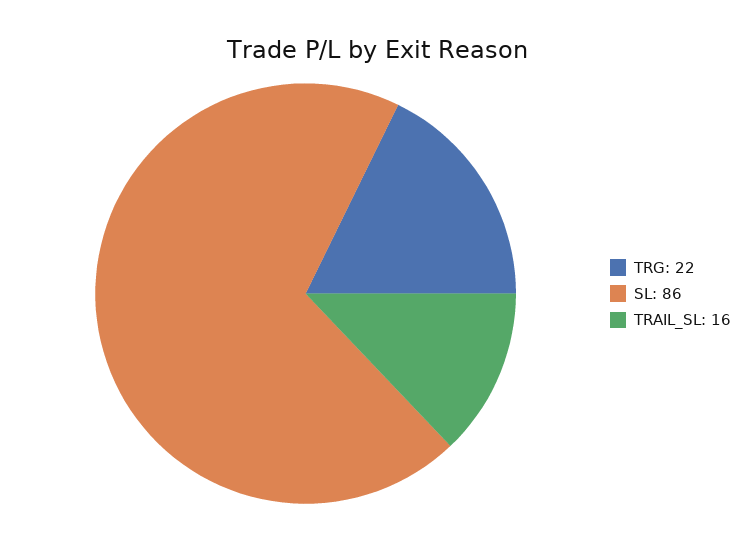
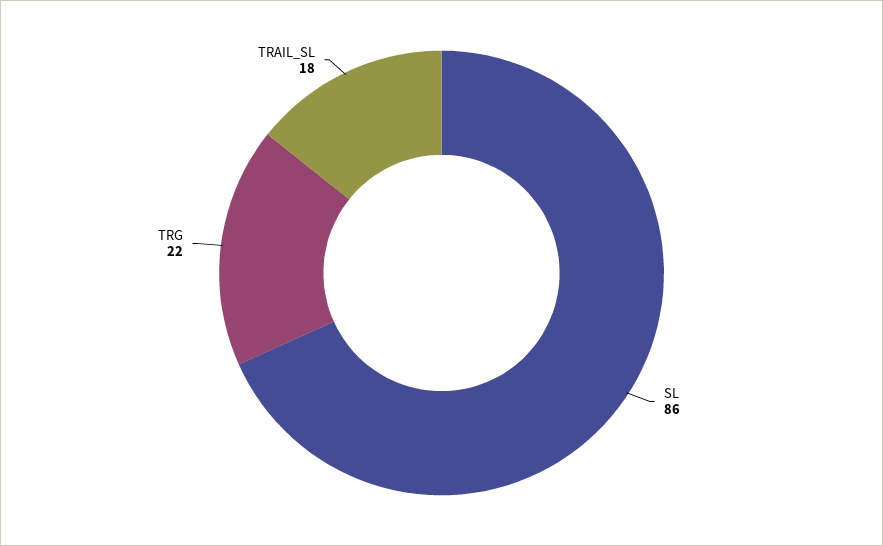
  {
    "TRG": 22,
    "SL": 86,
-   "TRAIL_SL": 16
+   "TRAIL_SL": 18
  }

